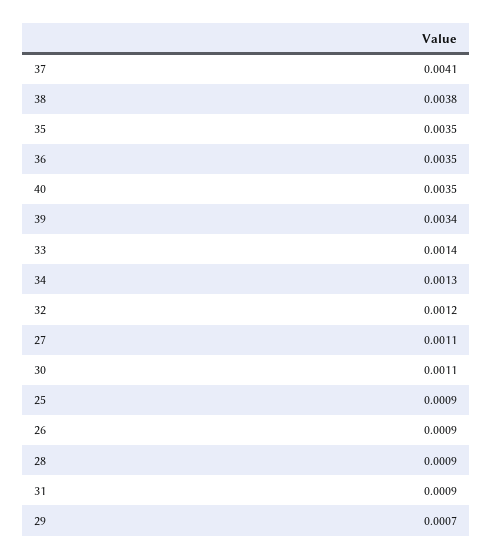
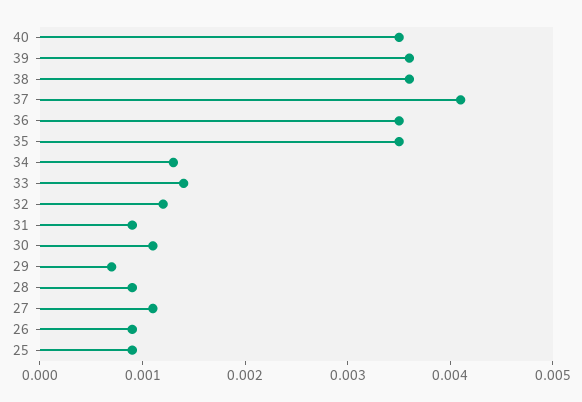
  {
    "37": 0.0041,
-   "38": 0.0038,
+   "38": 0.0036,
    "35": 0.0035,
    "36": 0.0035,
    "40": 0.0035,
-   "39": 0.0034,
+   "39": 0.0036,
    "33": 0.0014,
    "34": 0.0013,
    "32": 0.0012,
    "27": 0.0011,
    "30": 0.0011,
    "25": 0.0009,
    "26": 0.0009,
    "28": 0.0009,
    "31": 0.0009,
    "29": 0.0007
  }

